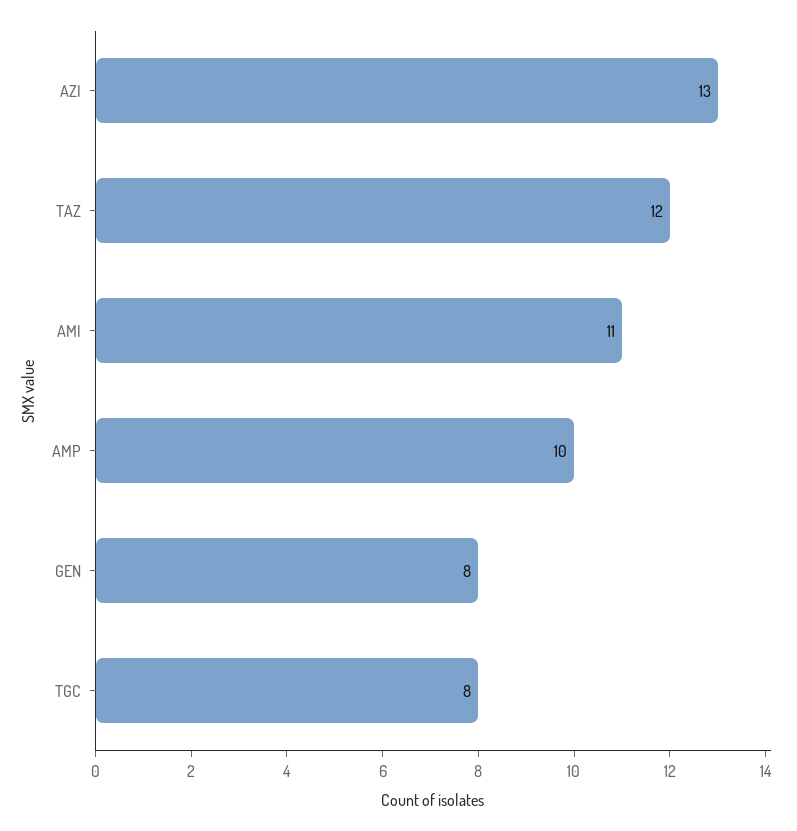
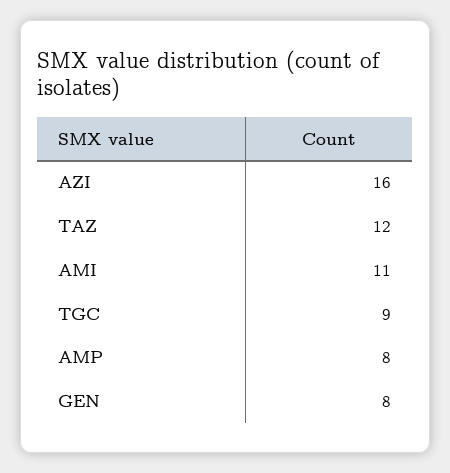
  {
-   "AZI": 13,
+   "AZI": 16,
    "TAZ": 12,
    "AMI": 11,
-   "AMP": 10,
+   "AMP": 8,
    "GEN": 8,
-   "TGC": 8
+   "TGC": 9
  }

